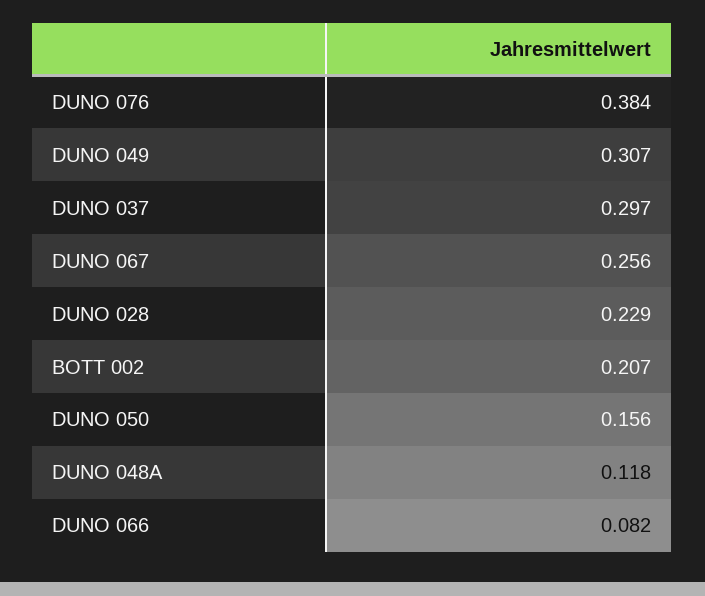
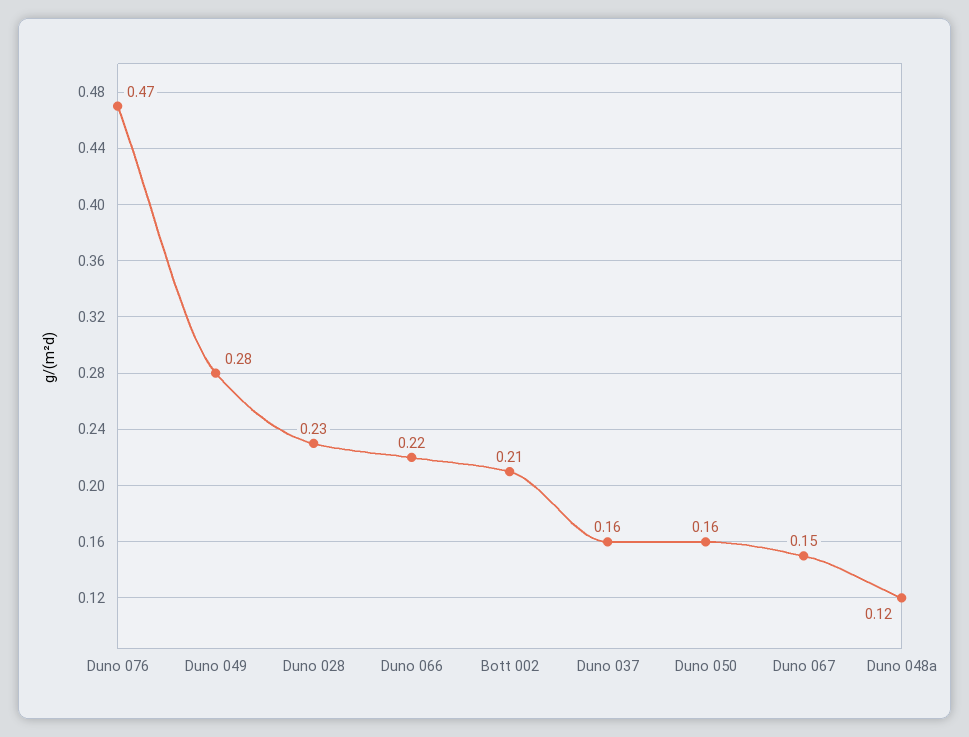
  {
-   "DUNO 076": 0.384,
+   "DUNO 076": 0.47,
-   "DUNO 049": 0.307,
+   "DUNO 049": 0.28,
-   "DUNO 037": 0.297,
+   "DUNO 037": 0.16,
-   "DUNO 067": 0.256,
+   "DUNO 067": 0.15,
    "DUNO 028": 0.229,
    "BOTT 002": 0.207,
    "DUNO 050": 0.156,
    "DUNO 048A": 0.118,
-   "DUNO 066": 0.082
+   "DUNO 066": 0.22
  }

